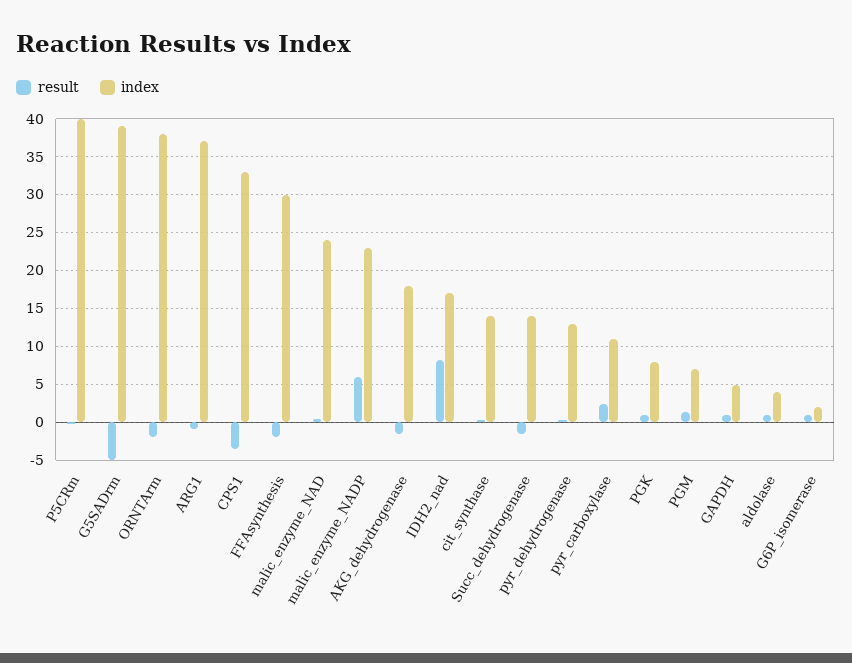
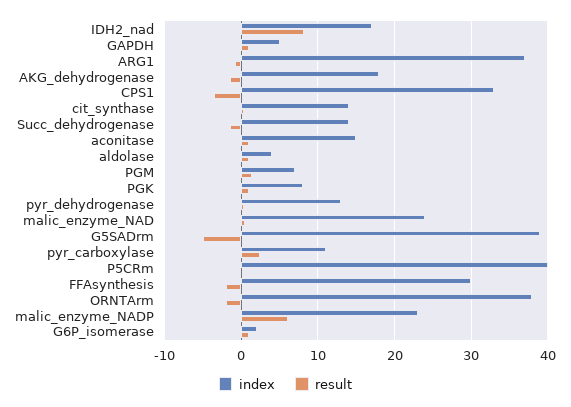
  {
    "result": {
      "P5CRm": 0,
      "G5SADrm": -5,
      "ORNTArm": -2,
      "ARG1": -1,
      "CPS1": -4,
      "FFAsynthesis": -2,
      "malic_enzyme_NAD": 0,
      "malic_enzyme_NADP": 6,
      "AKG_dehydrogenase": -1,
      "IDH2_nad": 8,
      "cit_synthase": 0,
      "Succ_dehydrogenase": -1,
      "pyr_dehydrogenase": 0,
      "pyr_carboxylase": 2,
      "PGK": 1,
      "PGM": 1,
      "GAPDH": 1,
      "aldolase": 1,
-     "G6P_isomerase": 1
+     "G6P_isomerase": 1,
+     "aconitase": 1
    },
    "index": {
      "P5CRm": 40,
      "G5SADrm": 39,
      "ORNTArm": 38,
      "ARG1": 37,
      "CPS1": 33,
      "FFAsynthesis": 30,
      "malic_enzyme_NAD": 24,
      "malic_enzyme_NADP": 23,
      "AKG_dehydrogenase": 18,
      "IDH2_nad": 17,
      "cit_synthase": 14,
      "Succ_dehydrogenase": 14,
      "pyr_dehydrogenase": 13,
      "pyr_carboxylase": 11,
      "PGK": 8,
      "PGM": 7,
      "GAPDH": 5,
      "aldolase": 4,
-     "G6P_isomerase": 2
+     "G6P_isomerase": 2,
+     "aconitase": 15
    }
  }

